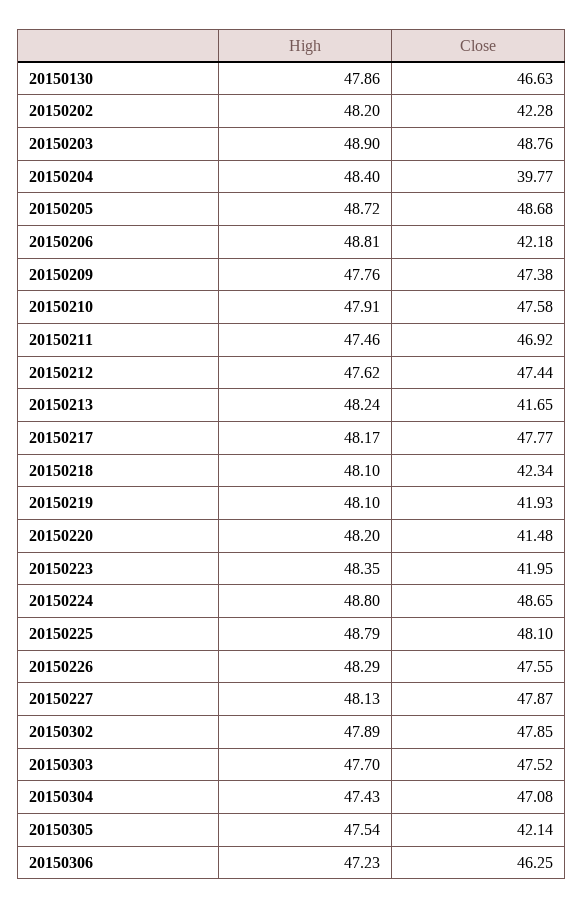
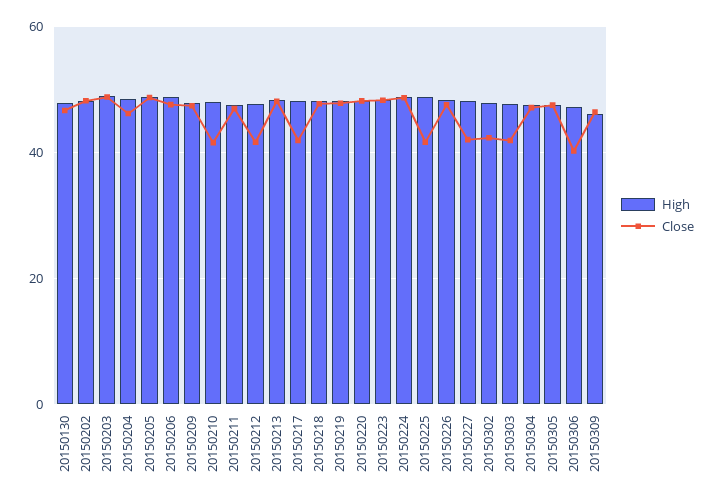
  {
    "High": {
      "20150130": 47.86,
      "20150202": 48.2,
      "20150203": 48.9,
      "20150204": 48.4,
      "20150205": 48.72,
      "20150206": 48.81,
      "20150209": 47.76,
      "20150210": 47.91,
      "20150211": 47.46,
      "20150212": 47.62,
      "20150213": 48.24,
      "20150217": 48.17,
      "20150218": 48.1,
      "20150219": 48.1,
      "20150220": 48.2,
      "20150223": 48.35,
      "20150224": 48.8,
      "20150225": 48.79,
      "20150226": 48.29,
      "20150227": 48.13,
      "20150302": 47.89,
      "20150303": 47.7,
      "20150304": 47.43,
      "20150305": 47.54,
-     "20150306": 47.23
+     "20150306": 47.23,
+     "20150309": 46
    },
    "Close": {
      "20150130": 46.63,
-     "20150202": 42.28,
+     "20150202": 48,
      "20150203": 48.76,
-     "20150204": 39.77,
+     "20150204": 46,
      "20150205": 48.68,
-     "20150206": 42.18,
+     "20150206": 48,
      "20150209": 47.38,
-     "20150210": 47.58,
+     "20150210": 42,
      "20150211": 46.92,
-     "20150212": 47.44,
+     "20150212": 42,
-     "20150213": 41.65,
+     "20150213": 48,
-     "20150217": 47.77,
+     "20150217": 42,
-     "20150218": 42.34,
+     "20150218": 48,
-     "20150219": 41.93,
+     "20150219": 48,
-     "20150220": 41.48,
+     "20150220": 48,
-     "20150223": 41.95,
+     "20150223": 48,
      "20150224": 48.65,
-     "20150225": 48.1,
+     "20150225": 42,
      "20150226": 47.55,
-     "20150227": 47.87,
+     "20150227": 42,
-     "20150302": 47.85,
+     "20150302": 42,
-     "20150303": 47.52,
+     "20150303": 42,
      "20150304": 47.08,
-     "20150305": 42.14,
+     "20150305": 48,
-     "20150306": 46.25
+     "20150306": 40,
+     "20150309": 46
    }
  }

